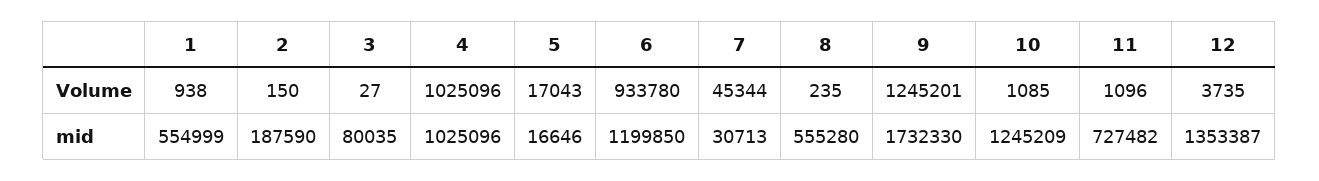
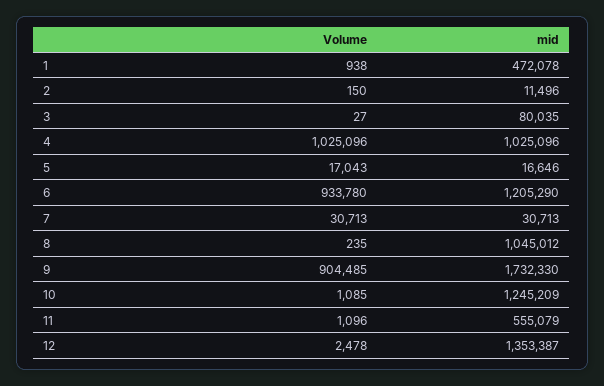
  {
    "1": {
      "Volume": 938,
-     "mid": 554999
+     "mid": 472078
    },
    "2": {
      "Volume": 150,
-     "mid": 187590
+     "mid": 11496
    },
    "3": {
      "Volume": 27,
      "mid": 80035
    },
    "4": {
      "Volume": 1025096,
      "mid": 1025096
    },
    "5": {
      "Volume": 17043,
      "mid": 16646
    },
    "6": {
      "Volume": 933780,
-     "mid": 1199850
+     "mid": 1205290
    },
    "7": {
-     "Volume": 45344,
+     "Volume": 30713,
      "mid": 30713
    },
    "8": {
      "Volume": 235,
-     "mid": 555280
+     "mid": 1045012
    },
    "9": {
-     "Volume": 1245201,
+     "Volume": 904485,
      "mid": 1732330
    },
    "10": {
      "Volume": 1085,
      "mid": 1245209
    },
    "11": {
      "Volume": 1096,
-     "mid": 727482
+     "mid": 555079
    },
    "12": {
-     "Volume": 3735,
+     "Volume": 2478,
      "mid": 1353387
    }
  }

